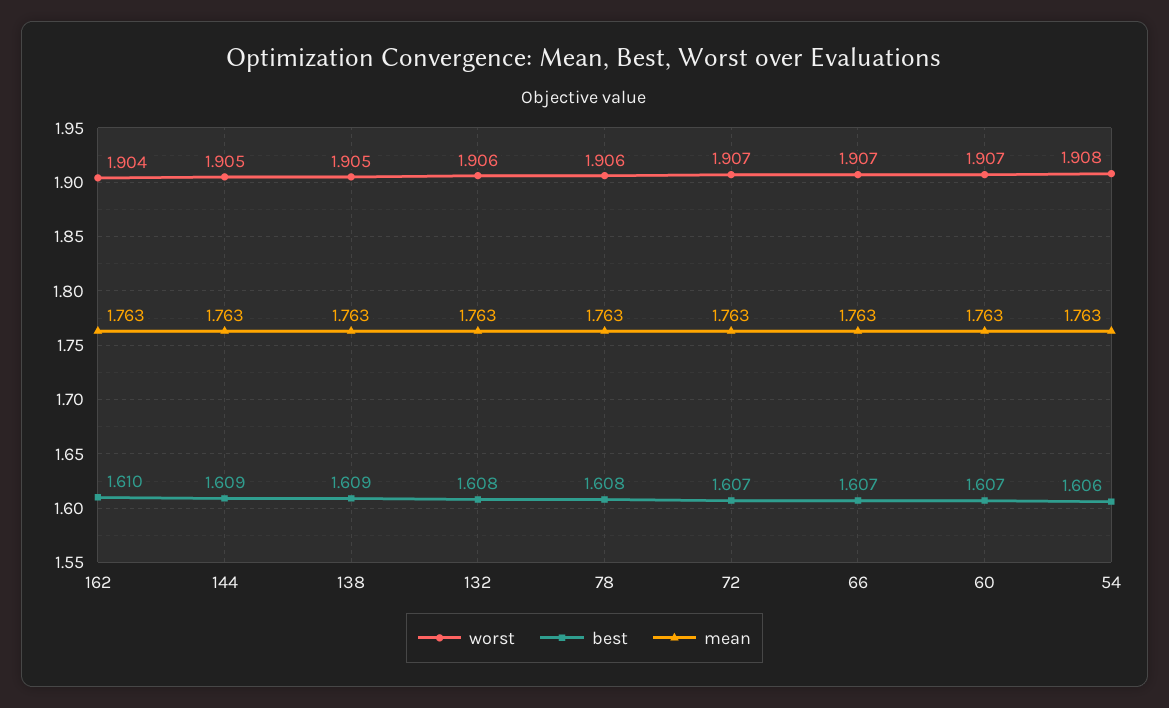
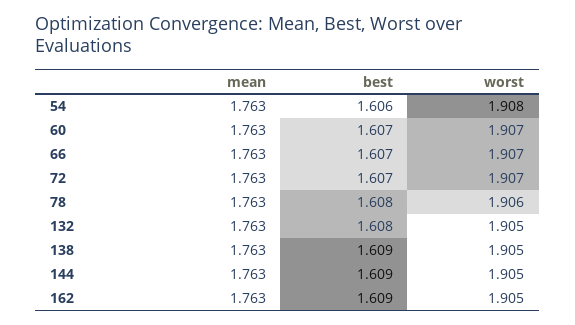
  {
    "worst": {
-     "162": 1.904,
+     "162": 1.905,
      "144": 1.905,
      "138": 1.905,
-     "132": 1.906,
+     "132": 1.905,
      "78": 1.906,
      "72": 1.907,
      "66": 1.907,
      "60": 1.907,
      "54": 1.908
    },
    "best": {
-     "162": 1.61,
+     "162": 1.609,
      "144": 1.609,
      "138": 1.609,
      "132": 1.608,
      "78": 1.608,
      "72": 1.607,
      "66": 1.607,
      "60": 1.607,
      "54": 1.606
    },
    "mean": {
      "162": 1.763,
      "144": 1.763,
      "138": 1.763,
      "132": 1.763,
      "78": 1.763,
      "72": 1.763,
      "66": 1.763,
      "60": 1.763,
      "54": 1.763
    }
  }

